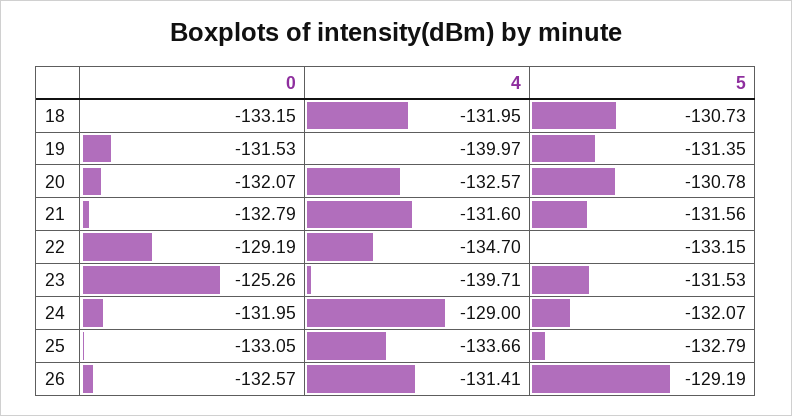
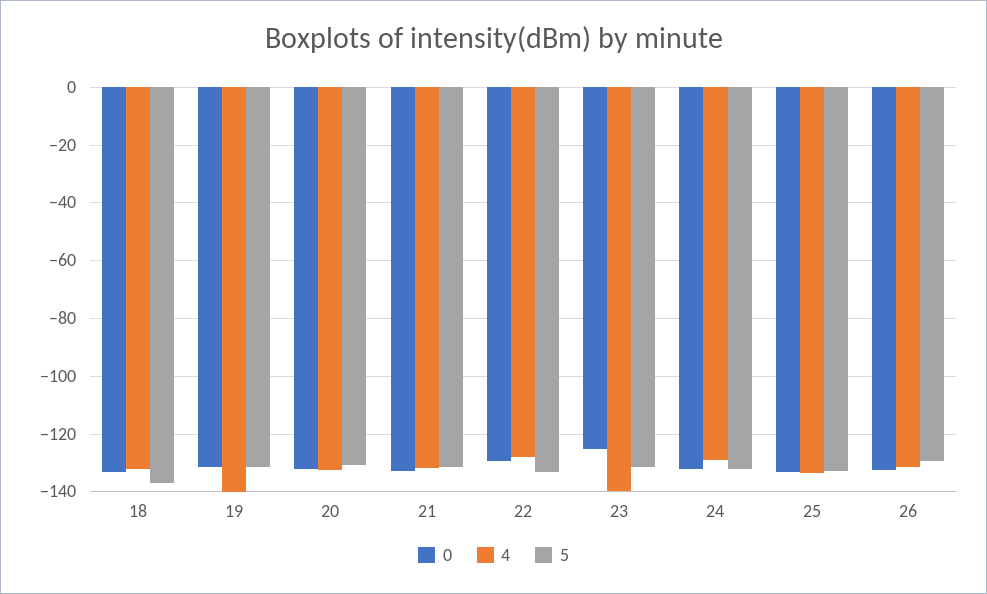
  {
    "0": {
      "18": -133.15,
      "19": -131.53,
      "20": -132.07,
      "21": -132.79,
      "22": -129.19,
      "23": -125.26,
      "24": -131.95,
      "25": -133.05,
      "26": -132.57
    },
    "4": {
      "18": -131.95,
      "19": -139.97,
      "20": -132.57,
      "21": -131.6,
-     "22": -134.7,
+     "22": -127.5,
      "23": -139.71,
      "24": -129,
      "25": -133.66,
      "26": -131.41
    },
    "5": {
-     "18": -130.73,
+     "18": -137.5,
      "19": -131.35,
      "20": -130.78,
      "21": -131.56,
      "22": -133.15,
      "23": -131.53,
      "24": -132.07,
      "25": -132.79,
      "26": -129.19
    }
  }

